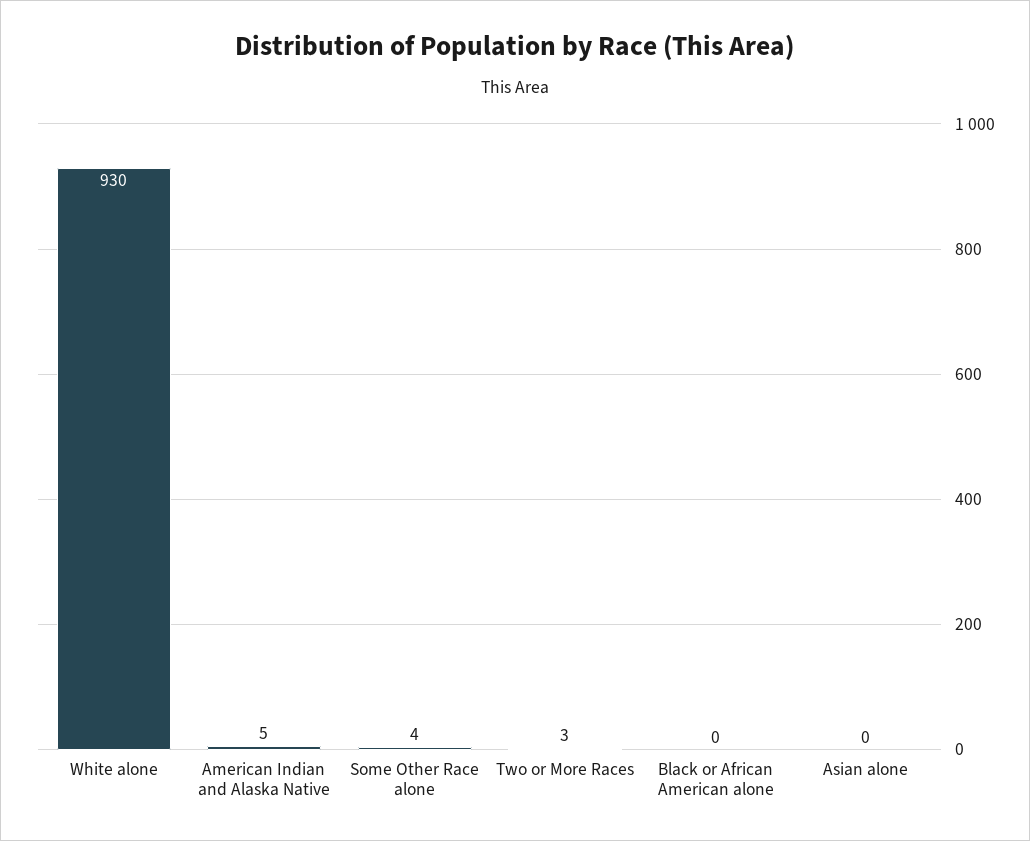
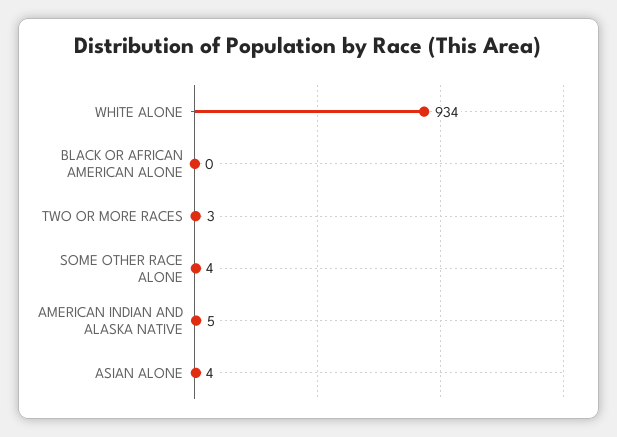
  {
-   "White alone": 930,
+   "White alone": 934,
    "American Indian and Alaska Native": 5,
    "Some Other Race alone": 4,
    "Two or More Races": 3,
    "Black or African American alone": 0,
-   "Asian alone": 0
+   "Asian alone": 4
  }

